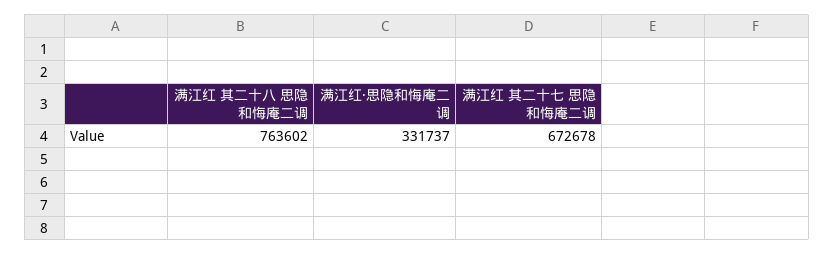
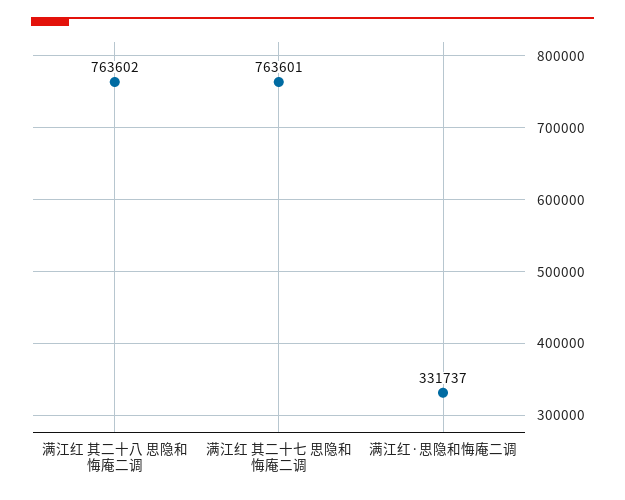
  {
    "满江红 其二十八 思隐和悔庵二调": 763602,
    "满江红·思隐和悔庵二调": 331737,
-   "满江红 其二十七 思隐和悔庵二调": 672678
+   "满江红 其二十七 思隐和悔庵二调": 763601
  }

